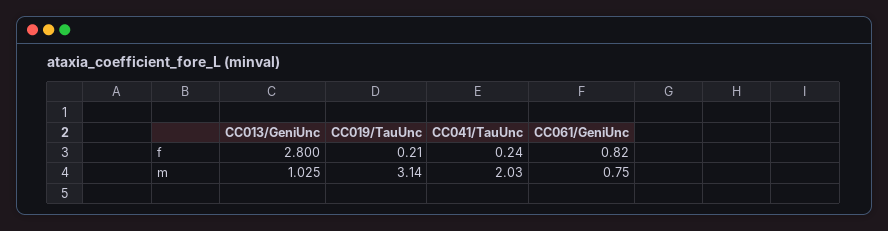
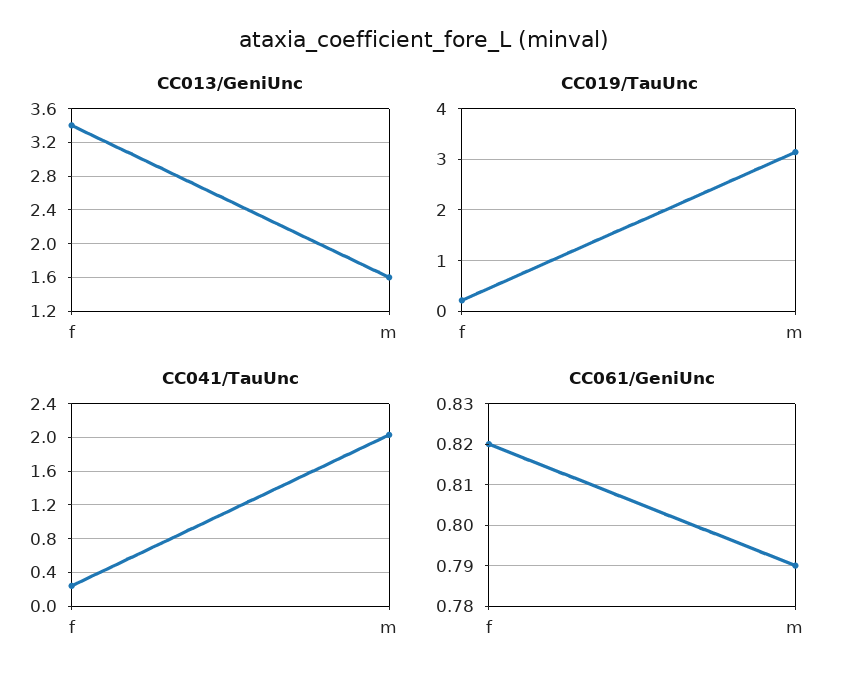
  {
    "CC013/GeniUnc": {
-     "f": 2.8,
+     "f": 3.4,
-     "m": 1.025
+     "m": 1.6
    },
    "CC019/TauUnc": {
      "f": 0.21,
      "m": 3.14
    },
    "CC041/TauUnc": {
      "f": 0.24,
      "m": 2.03
    },
    "CC061/GeniUnc": {
      "f": 0.82,
-     "m": 0.75
+     "m": 0.79
    }
  }

